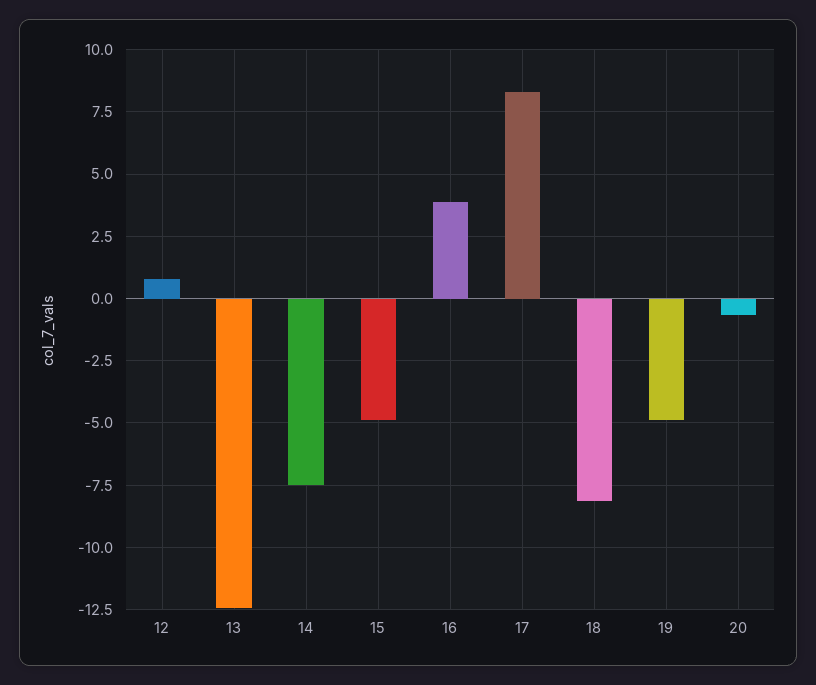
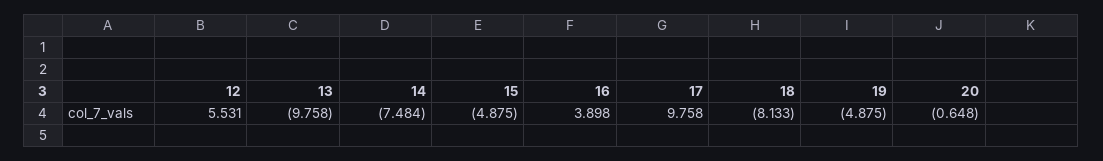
  {
-   "12": 0.75,
+   "12": 5.531,
-   "13": -12.5,
+   "13": -9.758,
    "14": -7.484,
    "15": -4.875,
    "16": 3.898,
-   "17": 8.25,
+   "17": 9.758,
    "18": -8.133,
    "19": -4.875,
    "20": -0.648
  }

